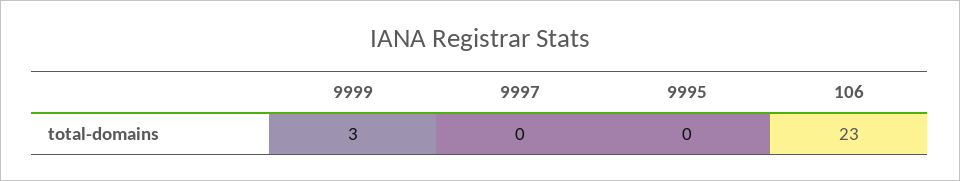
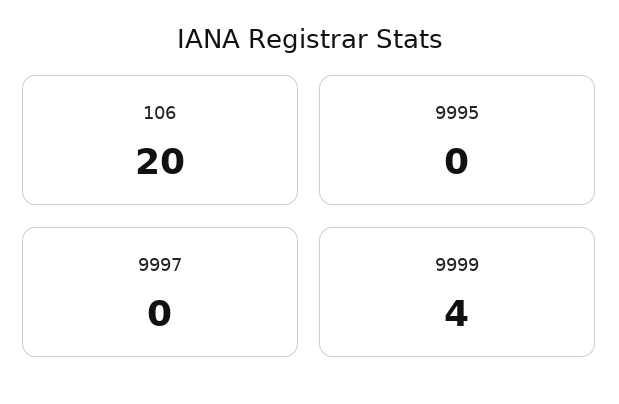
  {
-   "9999": 3,
+   "9999": 4,
    "9997": 0,
    "9995": 0,
-   "106": 23
+   "106": 20
  }

